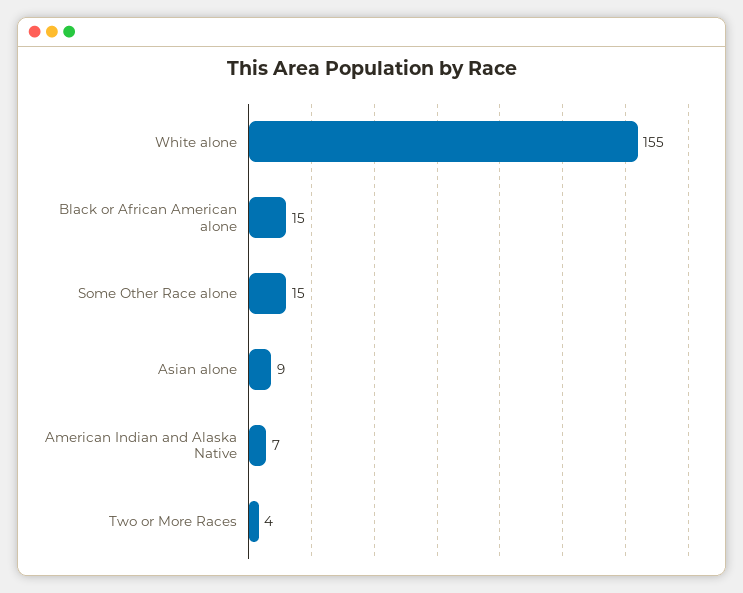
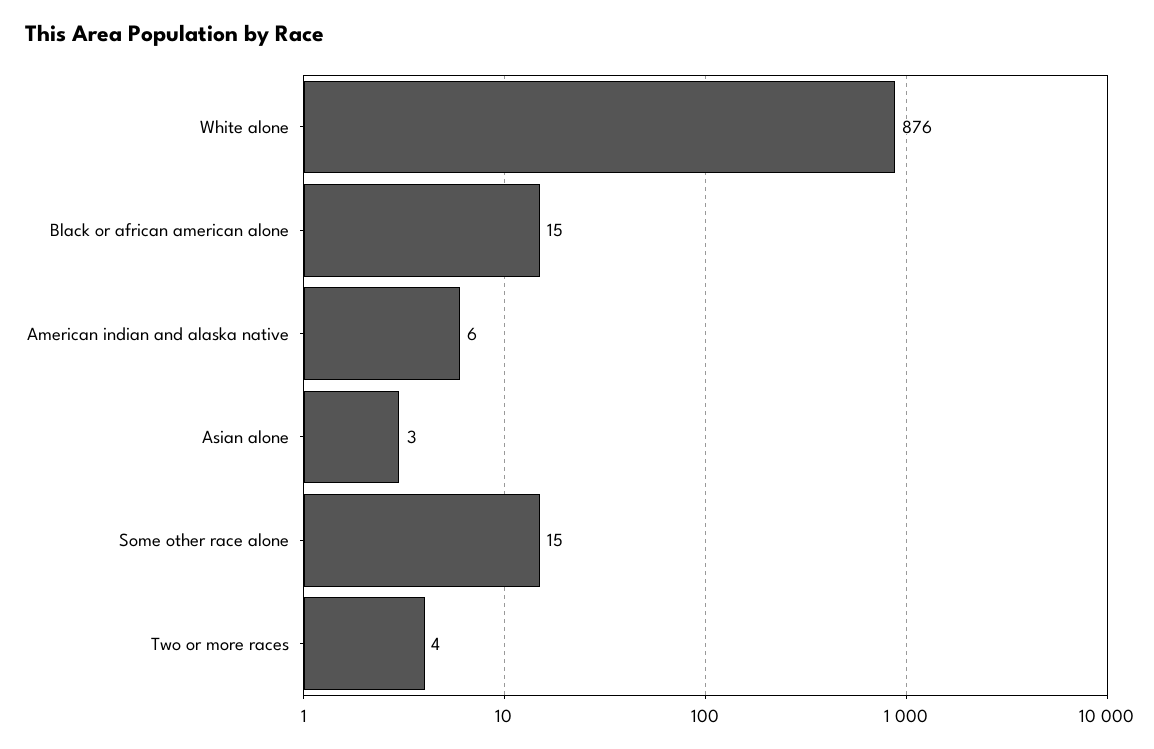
  {
-   "White alone": 155,
+   "White alone": 876,
    "Black or African American alone": 15,
    "Some Other Race alone": 15,
-   "Asian alone": 9,
+   "Asian alone": 3,
-   "American Indian and Alaska Native": 7,
+   "American Indian and Alaska Native": 6,
    "Two or More Races": 4
  }

